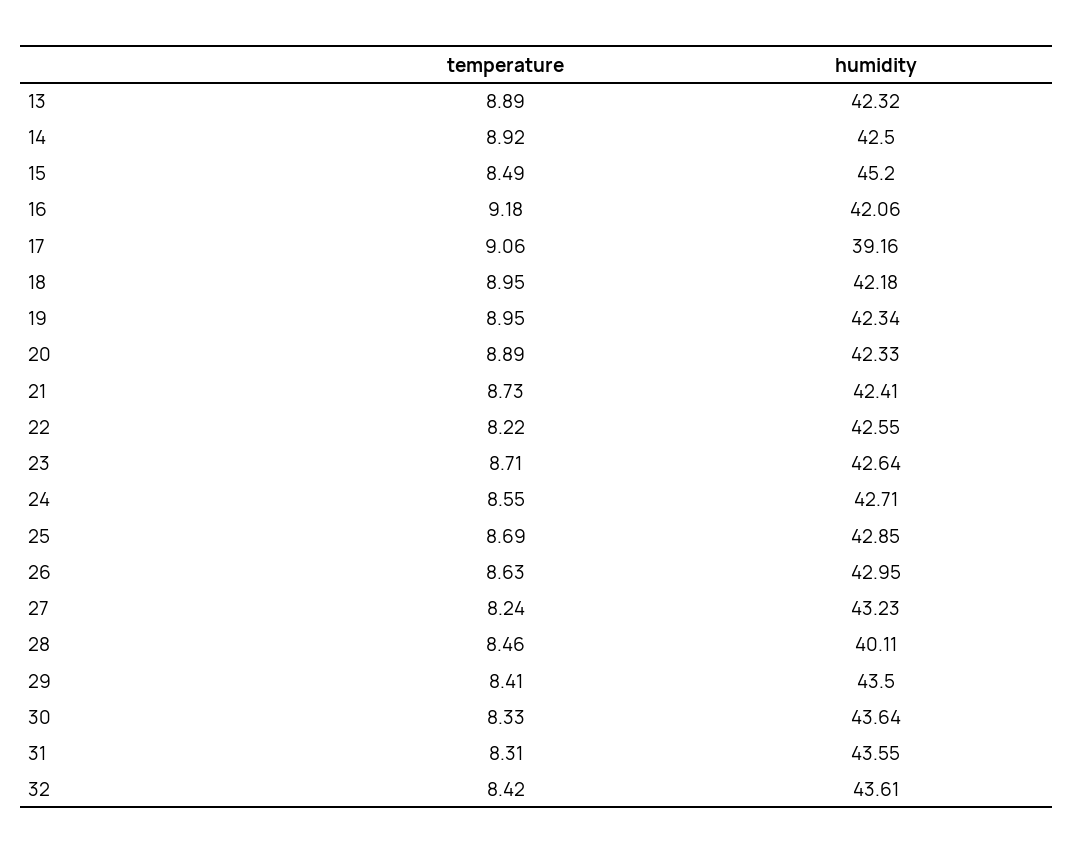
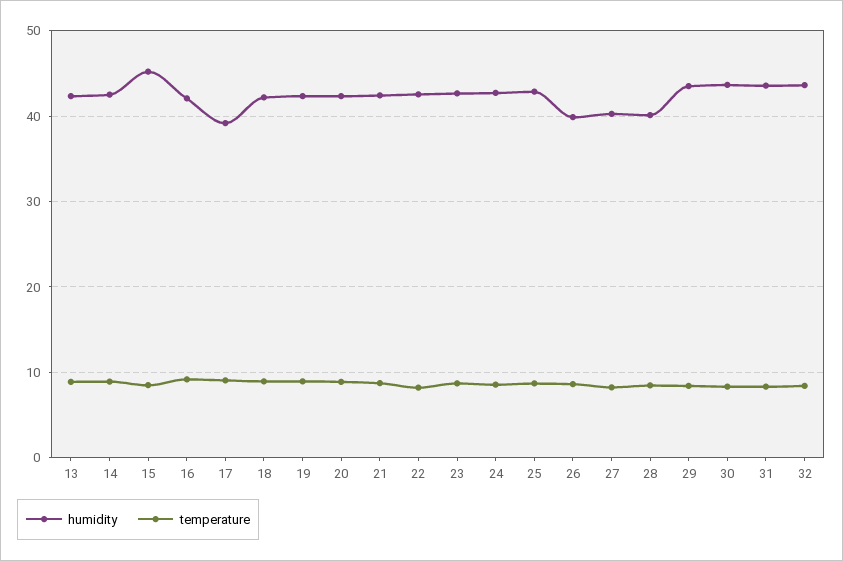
  {
    "temperature": {
      "13": 8.89,
      "14": 8.92,
      "15": 8.49,
      "16": 9.18,
      "17": 9.06,
      "18": 8.95,
      "19": 8.95,
      "20": 8.89,
      "21": 8.73,
      "22": 8.22,
      "23": 8.71,
      "24": 8.55,
      "25": 8.69,
      "26": 8.63,
      "27": 8.24,
      "28": 8.46,
      "29": 8.41,
      "30": 8.33,
      "31": 8.31,
      "32": 8.42
    },
    "humidity": {
      "13": 42.32,
      "14": 42.5,
      "15": 45.2,
      "16": 42.06,
      "17": 39.16,
      "18": 42.18,
      "19": 42.34,
      "20": 42.33,
      "21": 42.41,
      "22": 42.55,
      "23": 42.64,
      "24": 42.71,
      "25": 42.85,
-     "26": 42.95,
+     "26": 40,
-     "27": 43.23,
+     "27": 40,
      "28": 40.11,
      "29": 43.5,
      "30": 43.64,
      "31": 43.55,
      "32": 43.61
    }
  }

